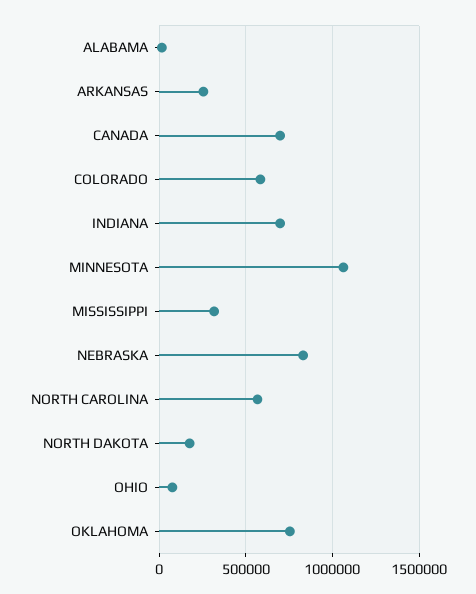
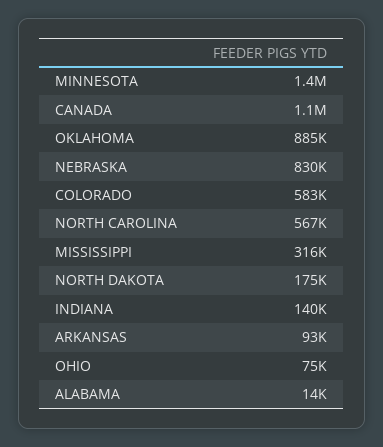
  {
    "ALABAMA": 14000,
-   "ARKANSAS": 250000,
+   "ARKANSAS": 93000,
-   "CANADA": 700000,
+   "CANADA": 1100000,
    "COLORADO": 583000,
-   "INDIANA": 700000,
+   "INDIANA": 140000,
-   "MINNESOTA": 1050000,
+   "MINNESOTA": 1400000,
    "MISSISSIPPI": 316000,
    "NEBRASKA": 830000,
    "NORTH CAROLINA": 567000,
    "NORTH DAKOTA": 175000,
    "OHIO": 75000,
-   "OKLAHOMA": 750000
+   "OKLAHOMA": 885000
  }

